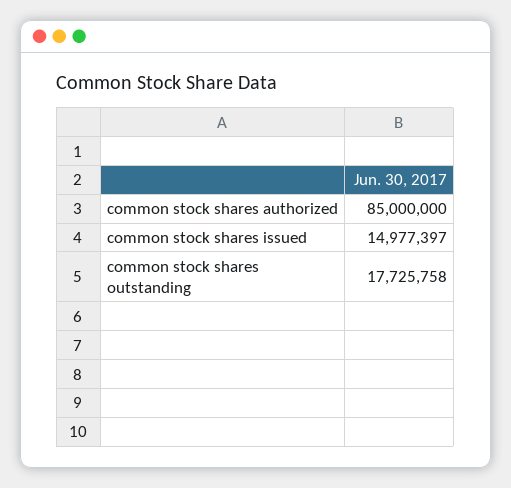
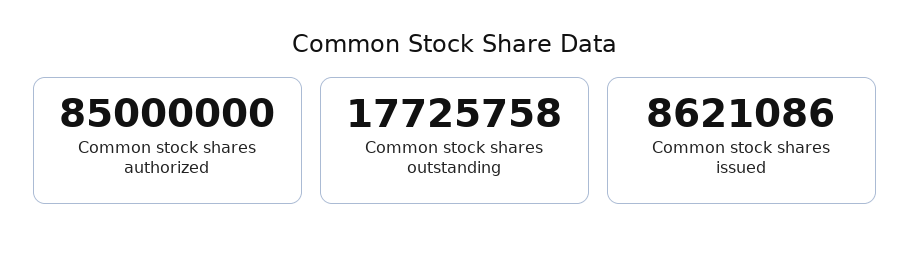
  {
    "common stock shares authorized": 85000000,
-   "common stock shares issued": 14977397,
+   "common stock shares issued": 8621086,
    "common stock shares outstanding": 17725758
  }

